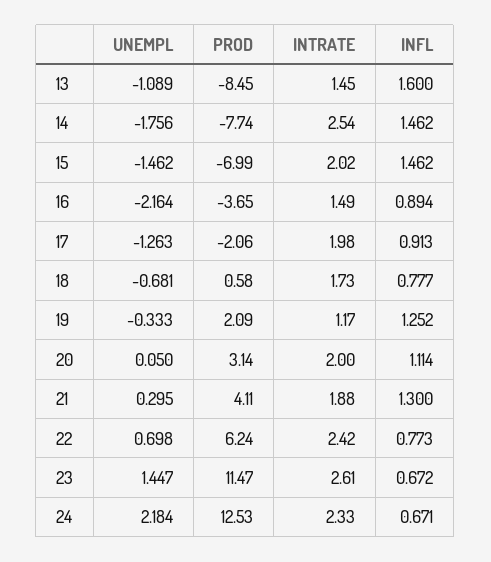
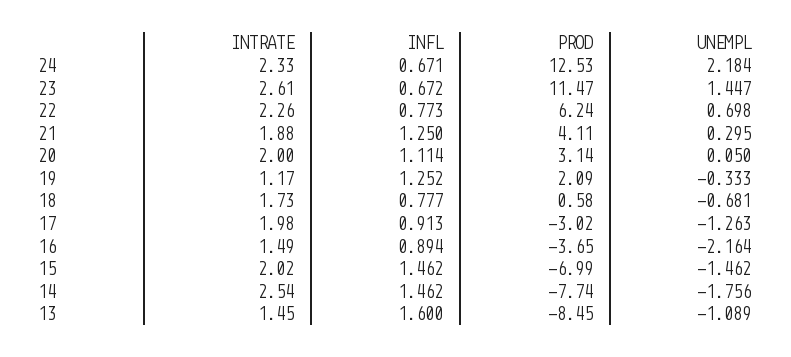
  {
    "UNEMPL": {
      "13": -1.089,
      "14": -1.756,
      "15": -1.462,
      "16": -2.164,
      "17": -1.263,
      "18": -0.681,
      "19": -0.333,
      "20": 0.05,
      "21": 0.295,
      "22": 0.698,
      "23": 1.447,
      "24": 2.184
    },
    "PROD": {
      "13": -8.45,
      "14": -7.74,
      "15": -6.99,
      "16": -3.65,
-     "17": -2.06,
+     "17": -3.02,
      "18": 0.58,
      "19": 2.09,
      "20": 3.14,
      "21": 4.11,
      "22": 6.24,
      "23": 11.47,
      "24": 12.53
    },
    "INTRATE": {
      "13": 1.45,
      "14": 2.54,
      "15": 2.02,
      "16": 1.49,
      "17": 1.98,
      "18": 1.73,
      "19": 1.17,
      "20": 2,
      "21": 1.88,
-     "22": 2.42,
+     "22": 2.26,
      "23": 2.61,
      "24": 2.33
    },
    "INFL": {
      "13": 1.6,
      "14": 1.462,
      "15": 1.462,
      "16": 0.894,
      "17": 0.913,
      "18": 0.777,
      "19": 1.252,
      "20": 1.114,
-     "21": 1.3,
+     "21": 1.25,
      "22": 0.773,
      "23": 0.672,
      "24": 0.671
    }
  }

